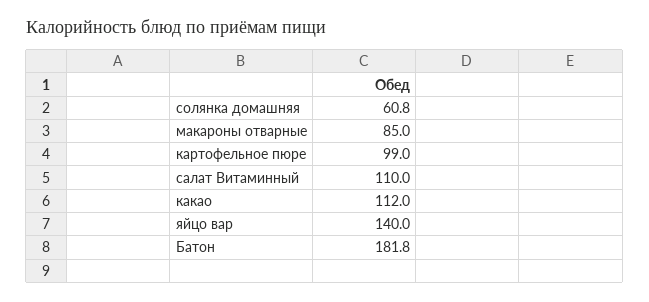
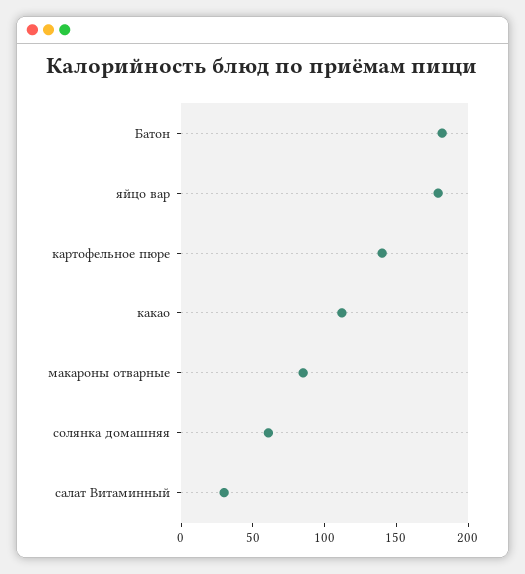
  {
    "солянка домашняя": 60.8,
    "макароны отварные": 85,
-   "картофельное пюре": 99,
+   "картофельное пюре": 140,
-   "салат Витаминный": 110,
+   "салат Витаминный": 30,
    "какао": 112,
-   "яйцо вар": 140,
+   "яйцо вар": 180,
    "Батон": 181.8
  }

